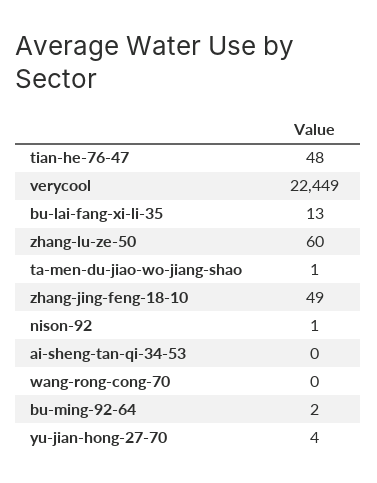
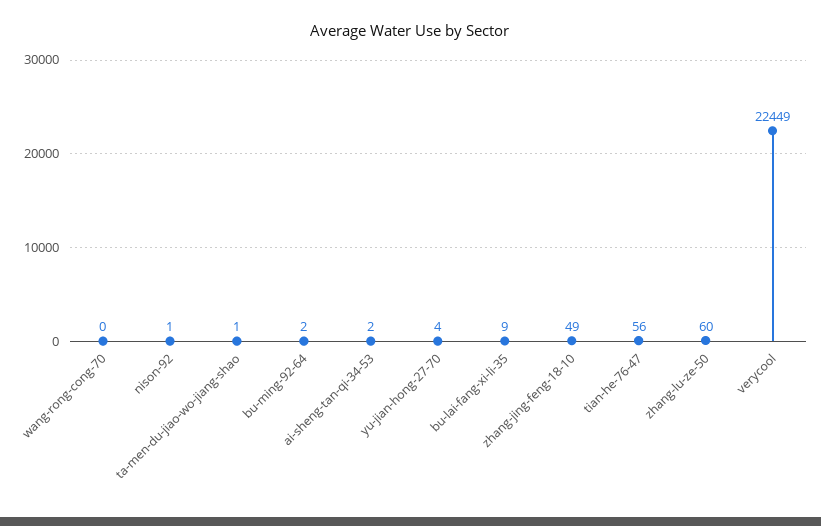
  {
-   "tian-he-76-47": 48,
+   "tian-he-76-47": 56,
    "verycool": 22449,
-   "bu-lai-fang-xi-li-35": 13,
+   "bu-lai-fang-xi-li-35": 9,
    "zhang-lu-ze-50": 60,
    "ta-men-du-jiao-wo-jiang-shao": 1,
    "zhang-jing-feng-18-10": 49,
    "nison-92": 1,
-   "ai-sheng-tan-qi-34-53": 0,
+   "ai-sheng-tan-qi-34-53": 2,
    "wang-rong-cong-70": 0,
    "bu-ming-92-64": 2,
    "yu-jian-hong-27-70": 4
  }

